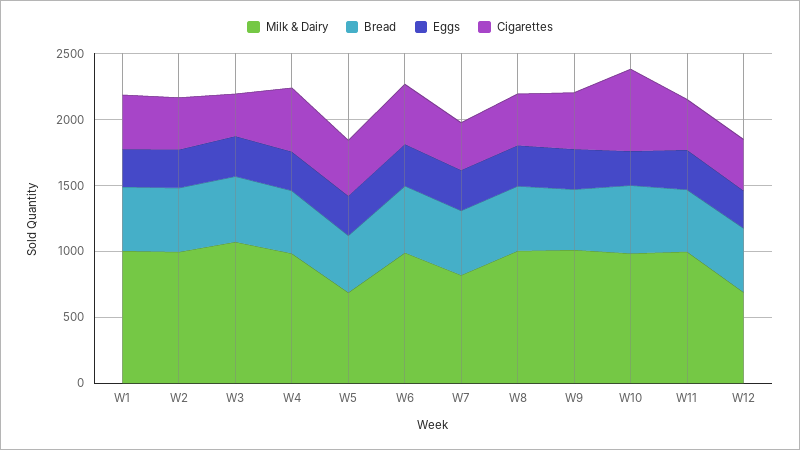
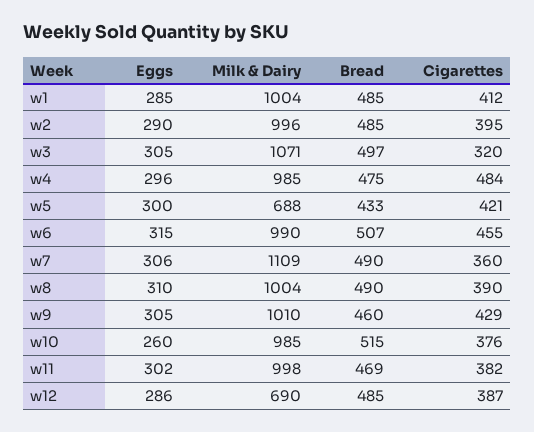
  {
    "Milk & Dairy": {
      "W1": 1004,
      "W2": 996,
      "W3": 1071,
      "W4": 985,
      "W5": 688,
      "W6": 990,
-     "W7": 800,
+     "W7": 1109,
      "W8": 1004,
      "W9": 1010,
      "W10": 985,
      "W11": 998,
      "W12": 690
    },
    "Bread": {
      "W1": 485,
      "W2": 485,
      "W3": 497,
      "W4": 475,
      "W5": 433,
      "W6": 507,
      "W7": 490,
      "W8": 490,
      "W9": 460,
      "W10": 515,
      "W11": 469,
      "W12": 485
    },
    "Eggs": {
      "W1": 285,
      "W2": 290,
      "W3": 305,
      "W4": 296,
      "W5": 300,
      "W6": 315,
      "W7": 306,
      "W8": 310,
      "W9": 305,
      "W10": 260,
      "W11": 302,
      "W12": 286
    },
    "Cigarettes": {
      "W1": 412,
      "W2": 395,
      "W3": 320,
      "W4": 484,
      "W5": 421,
      "W6": 455,
      "W7": 360,
      "W8": 390,
      "W9": 429,
-     "W10": 600,
+     "W10": 376,
      "W11": 382,
      "W12": 387
    }
  }

